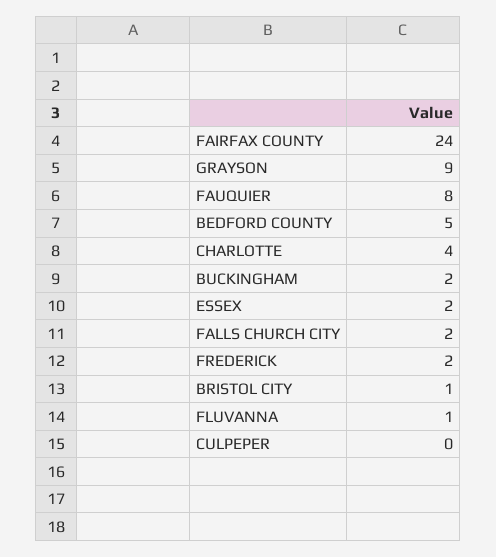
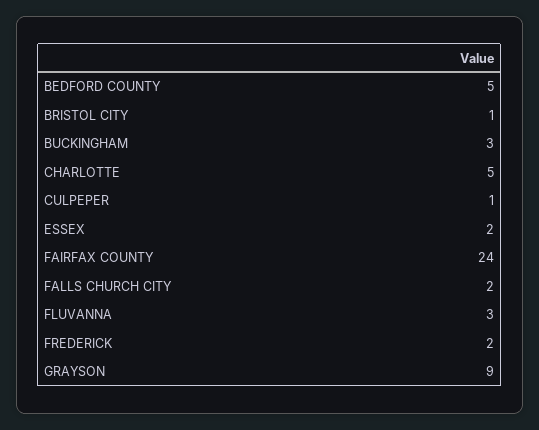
  {
    "FAIRFAX COUNTY": 24,
    "GRAYSON": 9,
-   "FAUQUIER": 8,
    "BEDFORD COUNTY": 5,
-   "CHARLOTTE": 4,
+   "CHARLOTTE": 5,
-   "BUCKINGHAM": 2,
+   "BUCKINGHAM": 3,
    "ESSEX": 2,
    "FALLS CHURCH CITY": 2,
    "FREDERICK": 2,
    "BRISTOL CITY": 1,
-   "FLUVANNA": 1,
+   "FLUVANNA": 3,
-   "CULPEPER": 0
+   "CULPEPER": 1
  }

